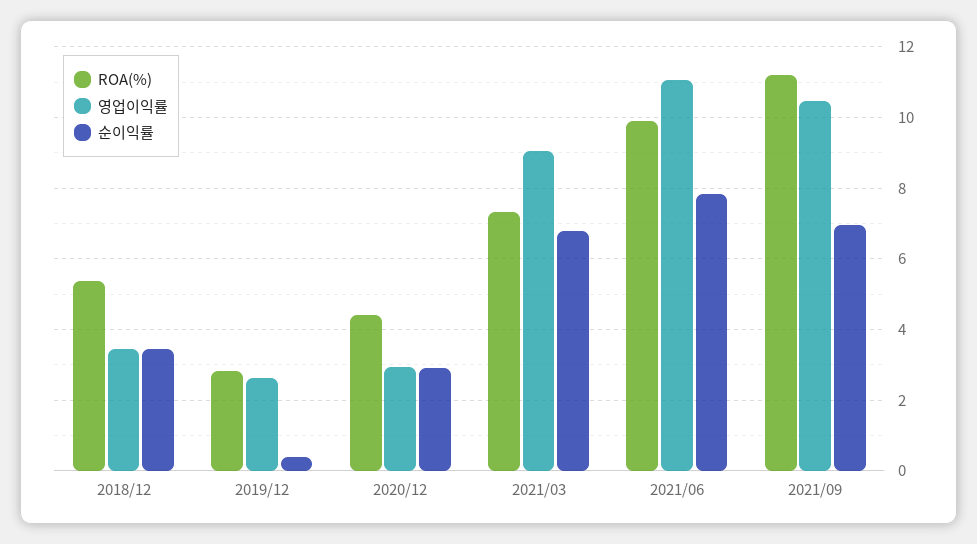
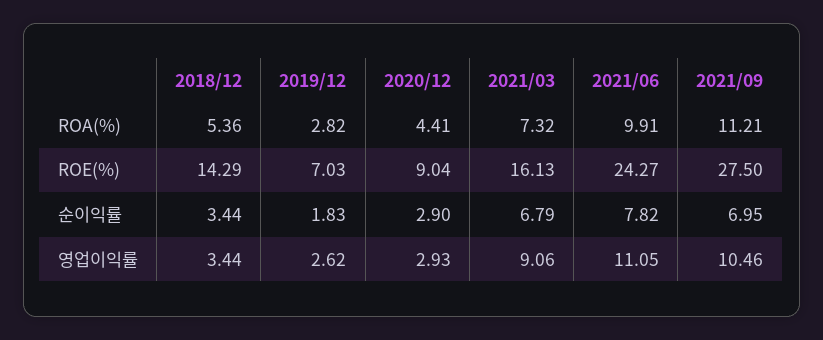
  {
    "ROA(%)": {
      "2018/12": 5.36,
      "2019/12": 2.82,
      "2020/12": 4.41,
      "2021/03": 7.32,
      "2021/06": 9.91,
      "2021/09": 11.21
    },
    "영업이익률": {
      "2018/12": 3.44,
      "2019/12": 2.62,
      "2020/12": 2.93,
      "2021/03": 9.06,
      "2021/06": 11.05,
      "2021/09": 10.46
    },
    "순이익률": {
      "2018/12": 3.44,
-     "2019/12": 0.4,
+     "2019/12": 1.83,
      "2020/12": 2.9,
      "2021/03": 6.79,
      "2021/06": 7.82,
      "2021/09": 6.95
-   }
+   },
+   "ROE(%)": {
+     "2018/12": 14.29,
+     "2019/12": 7.03,
+     "2020/12": 9.04,
+     "2021/03": 16.13,
+     "2021/06": 24.27,
+     "2021/09": 27.5
+   }
  }

